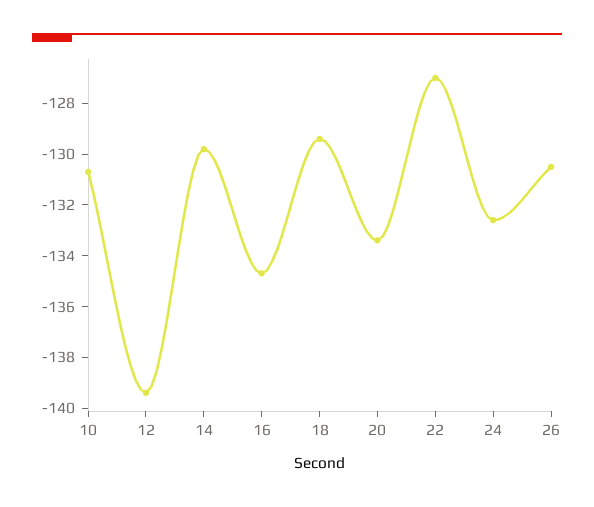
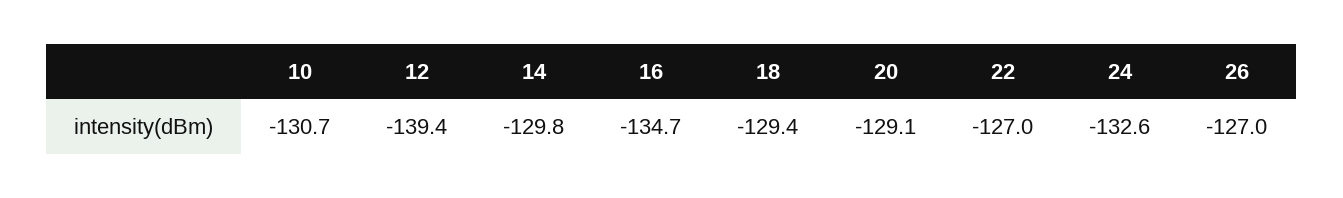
  {
    "10": -130.7,
    "12": -139.4,
    "14": -129.8,
    "16": -134.7,
    "18": -129.4,
-   "20": -133.5,
+   "20": -129.1,
    "22": -127,
    "24": -132.6,
-   "26": -130.5
+   "26": -127
  }

